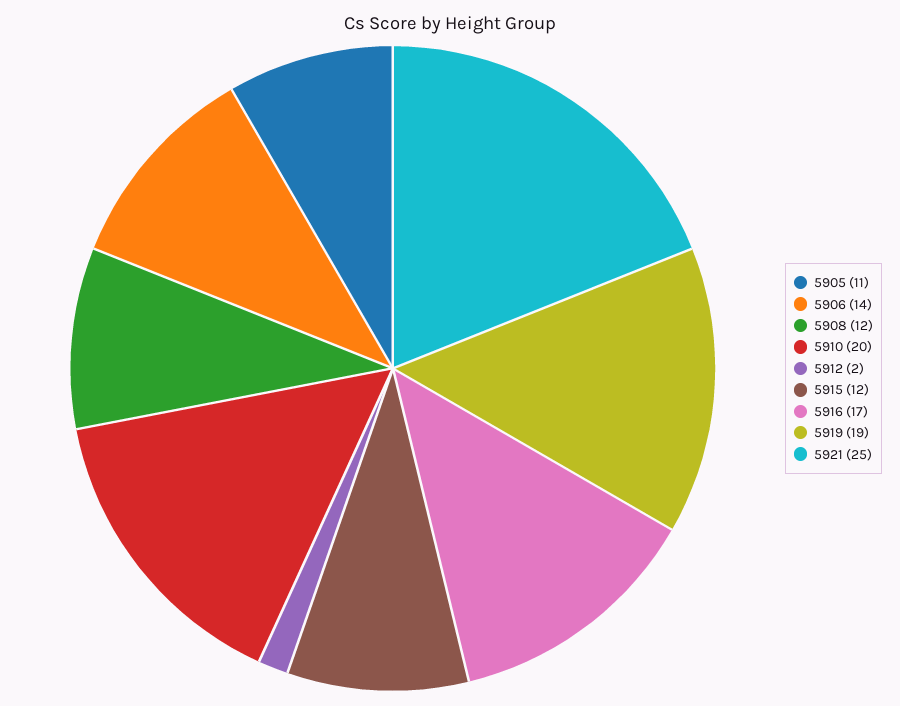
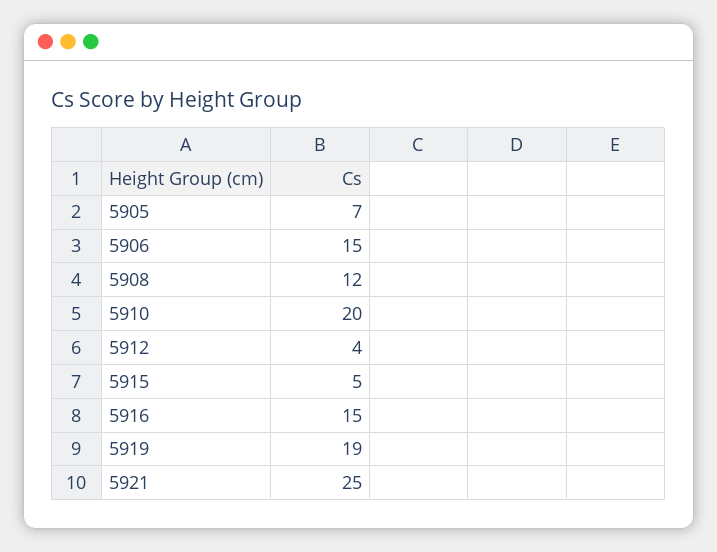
  {
-   "5905": 11,
+   "5905": 7,
-   "5906": 14,
+   "5906": 15,
    "5908": 12,
    "5910": 20,
-   "5912": 2,
+   "5912": 4,
-   "5915": 12,
+   "5915": 5,
-   "5916": 17,
+   "5916": 15,
    "5919": 19,
    "5921": 25
  }

